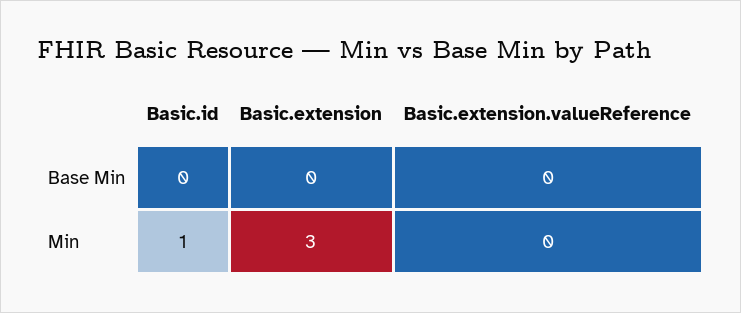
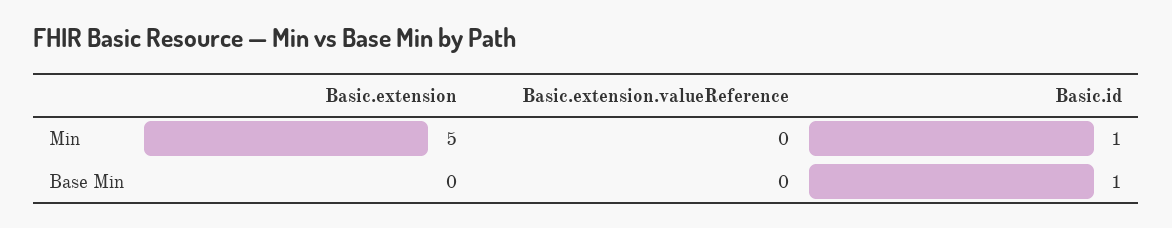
  {
    "Basic.id": {
-     "Base Min": 0,
+     "Base Min": 1,
      "Min": 1
    },
    "Basic.extension": {
      "Base Min": 0,
-     "Min": 3
+     "Min": 5
    },
    "Basic.extension.valueReference": {
      "Base Min": 0,
      "Min": 0
    }
  }

